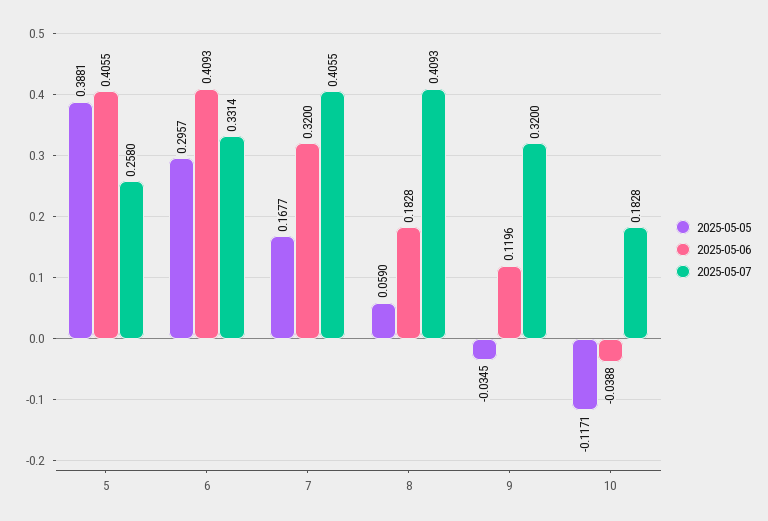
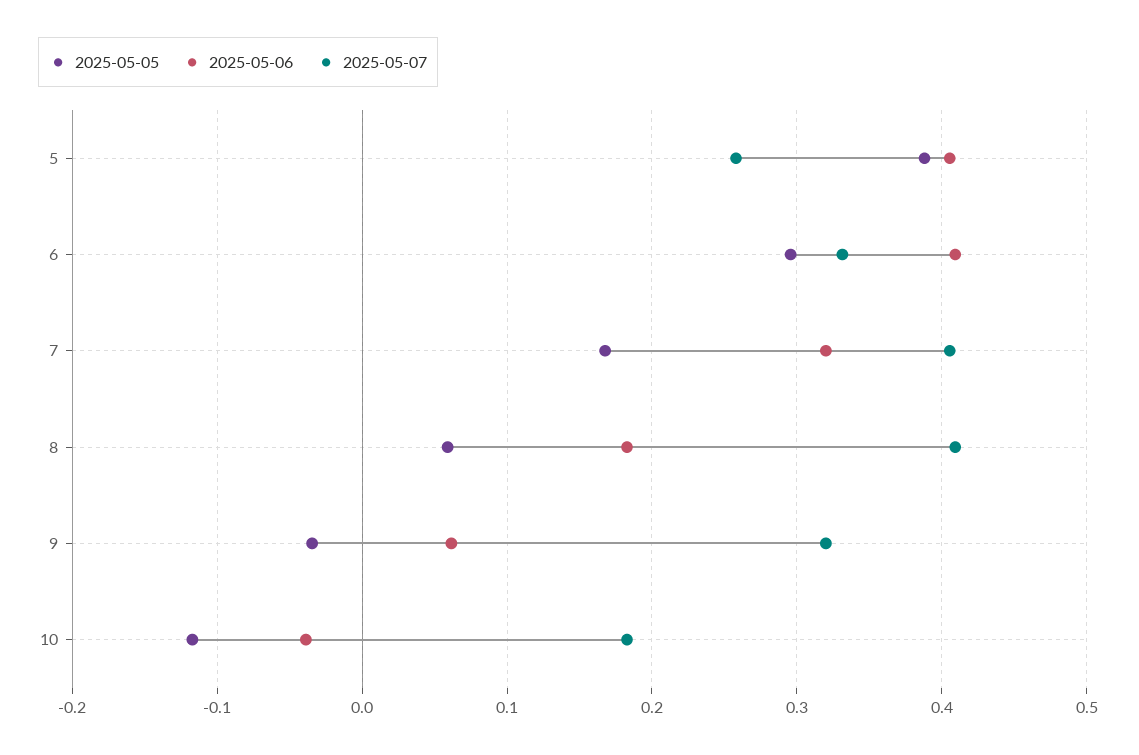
  {
    "2025-05-05": {
      "5": 0.3881,
      "6": 0.2957,
      "7": 0.1677,
      "8": 0.059,
      "9": -0.0345,
      "10": -0.1171
    },
    "2025-05-06": {
      "5": 0.4055,
      "6": 0.4093,
      "7": 0.32,
      "8": 0.1828,
-     "9": 0.1196,
+     "9": 0.06,
      "10": -0.0388
    },
    "2025-05-07": {
      "5": 0.258,
      "6": 0.3314,
      "7": 0.4055,
      "8": 0.4093,
      "9": 0.32,
      "10": 0.1828
    }
  }

